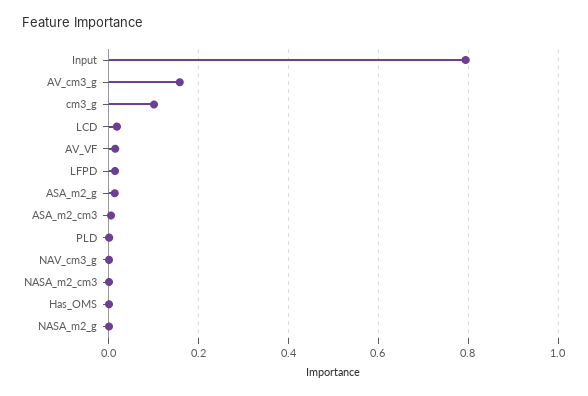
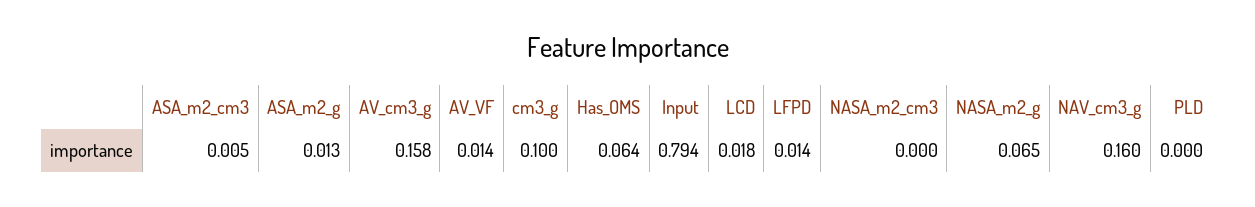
  {
    "Input": 0.794,
    "AV_cm3_g": 0.158,
    "cm3_g": 0.1,
    "LCD": 0.018,
    "AV_VF": 0.014,
    "LFPD": 0.014,
    "ASA_m2_g": 0.013,
    "ASA_m2_cm3": 0.005,
    "PLD": 0,
-   "NAV_cm3_g": 0,
+   "NAV_cm3_g": 0.16,
    "NASA_m2_cm3": 0,
-   "Has_OMS": 0,
+   "Has_OMS": 0.064,
-   "NASA_m2_g": 0
+   "NASA_m2_g": 0.065
  }

